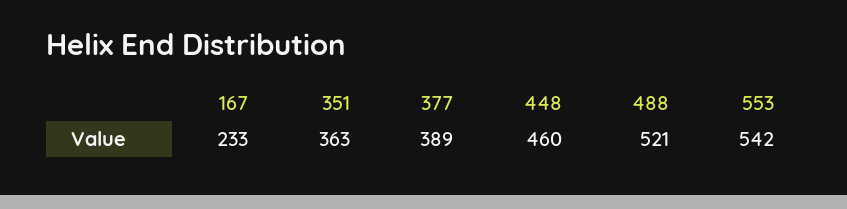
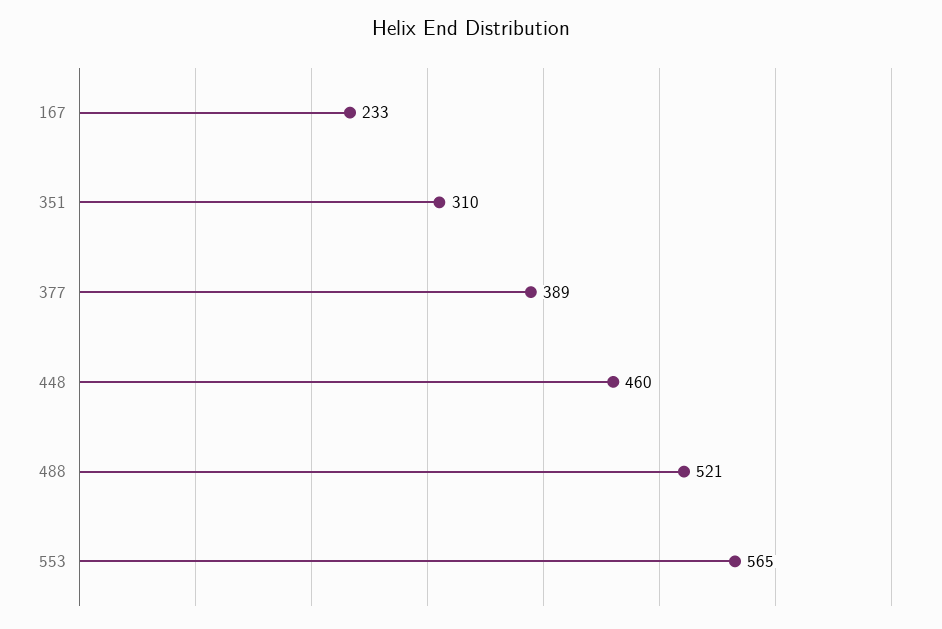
  {
    "167": 233,
-   "351": 363,
+   "351": 310,
    "377": 389,
    "448": 460,
    "488": 521,
-   "553": 542
+   "553": 565
  }

